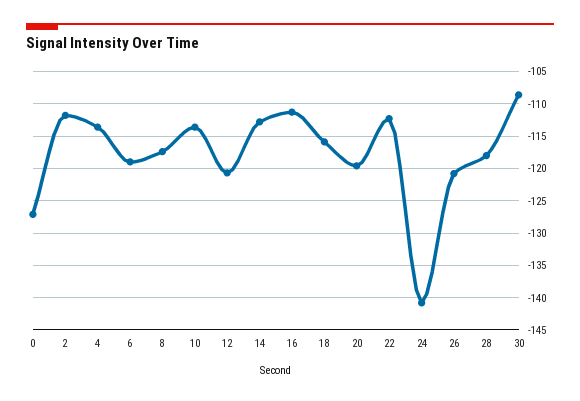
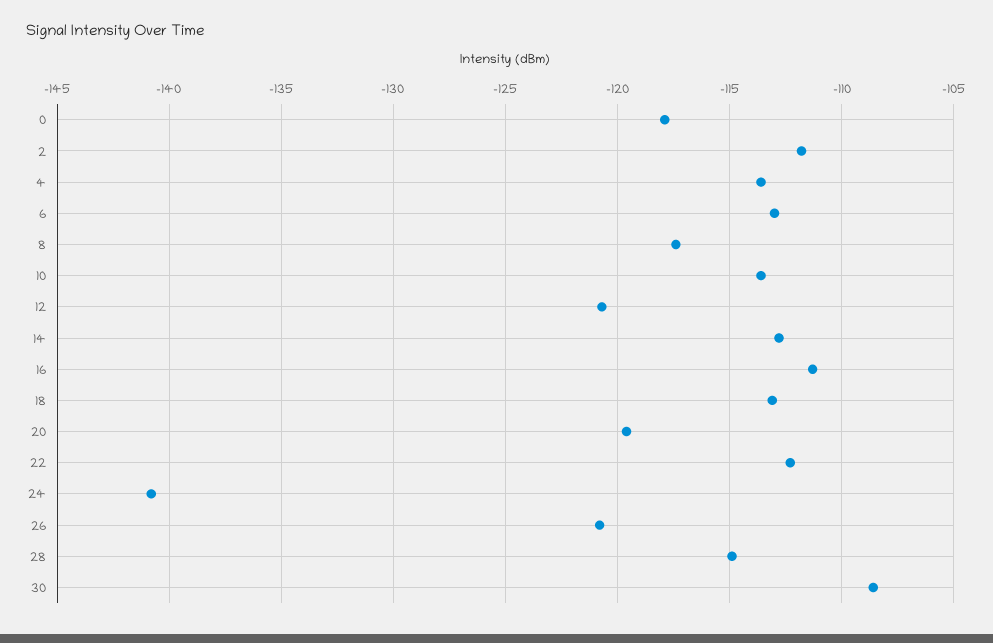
  {
-   "0": -127,
+   "0": -118,
    "2": -112,
    "4": -113.5,
-   "6": -119,
+   "6": -113,
    "8": -117.5,
    "10": -113.5,
    "12": -120.5,
    "14": -113,
    "16": -111.5,
-   "18": -116,
+   "18": -113,
    "20": -119.5,
    "22": -112.5,
    "24": -141,
    "26": -121,
-   "28": -118,
+   "28": -115,
    "30": -108.5
  }

